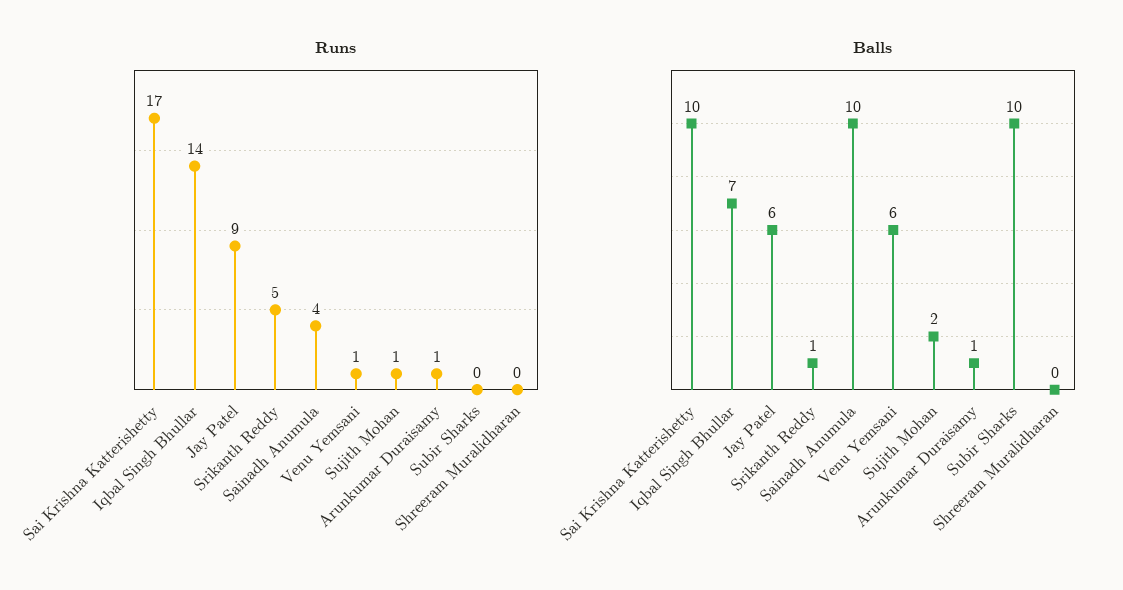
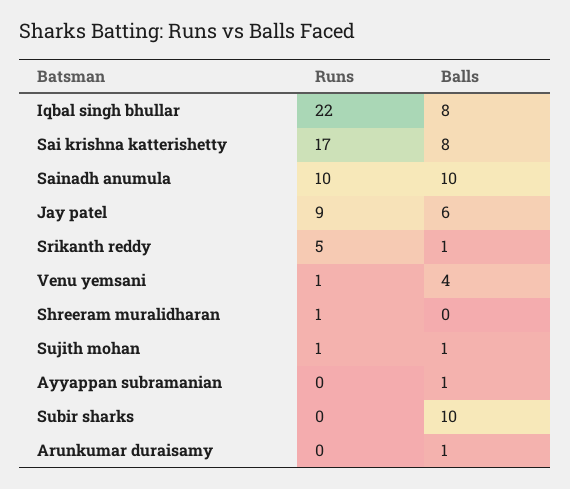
  {
    "Runs": {
      "Sai Krishna Katterishetty": 17,
-     "Iqbal Singh Bhullar": 14,
+     "Iqbal Singh Bhullar": 22,
      "Jay Patel": 9,
      "Srikanth Reddy": 5,
-     "Sainadh Anumula": 4,
+     "Sainadh Anumula": 10,
      "Venu Yemsani": 1,
      "Sujith Mohan": 1,
-     "Arunkumar Duraisamy": 1,
+     "Arunkumar Duraisamy": 0,
      "Subir Sharks": 0,
-     "Shreeram Muralidharan": 0
+     "Shreeram Muralidharan": 1,
+     "Ayyappan subramanian": 0
    },
    "Balls": {
-     "Sai Krishna Katterishetty": 10,
+     "Sai Krishna Katterishetty": 8,
-     "Iqbal Singh Bhullar": 7,
+     "Iqbal Singh Bhullar": 8,
      "Jay Patel": 6,
      "Srikanth Reddy": 1,
      "Sainadh Anumula": 10,
-     "Venu Yemsani": 6,
+     "Venu Yemsani": 4,
-     "Sujith Mohan": 2,
+     "Sujith Mohan": 1,
      "Arunkumar Duraisamy": 1,
      "Subir Sharks": 10,
-     "Shreeram Muralidharan": 0
+     "Shreeram Muralidharan": 0,
+     "Ayyappan subramanian": 1
    }
  }

